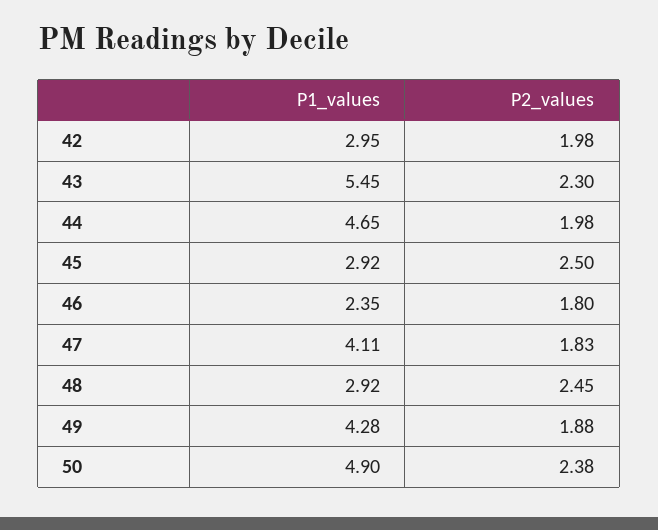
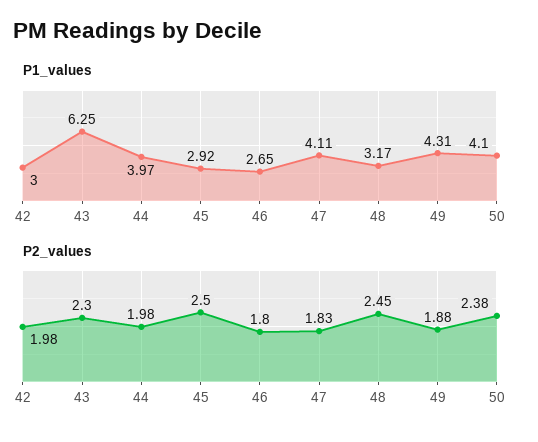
  {
    "P1_values": {
-     "42": 2.95,
+     "42": 3,
-     "43": 5.45,
+     "43": 6.25,
-     "44": 4.65,
+     "44": 3.97,
      "45": 2.92,
-     "46": 2.35,
+     "46": 2.65,
      "47": 4.11,
-     "48": 2.92,
+     "48": 3.17,
-     "49": 4.28,
+     "49": 4.31,
-     "50": 4.9
+     "50": 4.1
    },
    "P2_values": {
      "42": 1.98,
      "43": 2.3,
      "44": 1.98,
      "45": 2.5,
      "46": 1.8,
      "47": 1.83,
      "48": 2.45,
      "49": 1.88,
      "50": 2.38
    }
  }

